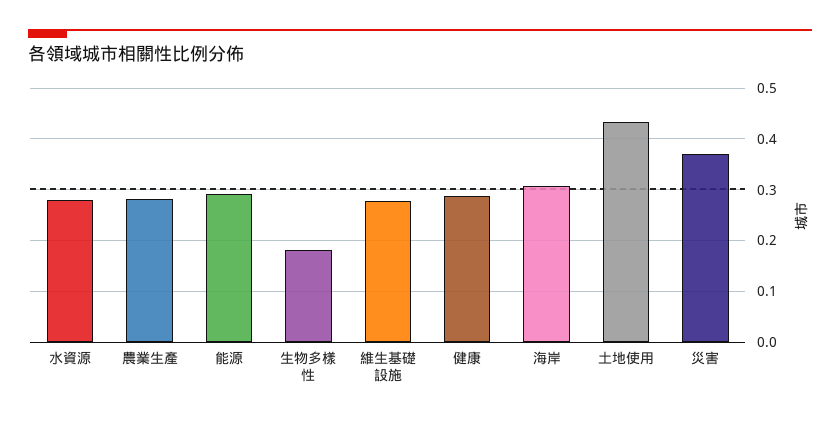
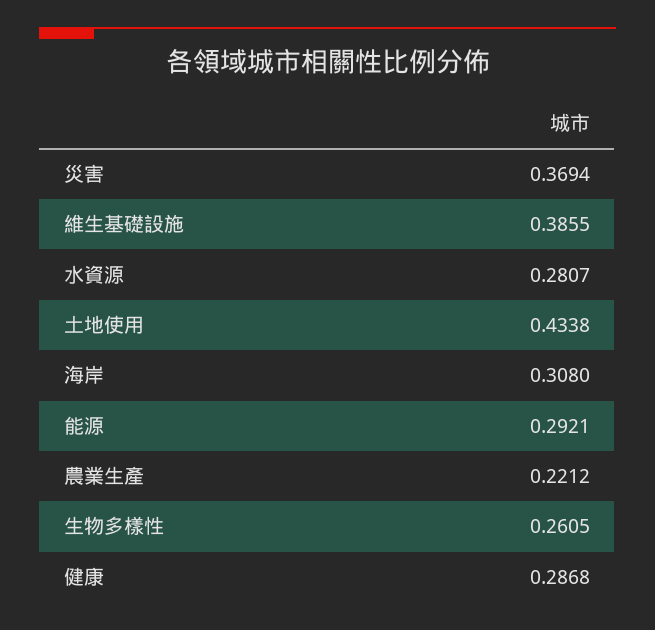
  {
    "水資源": 0.2807,
-   "農業生產": 0.28,
+   "農業生產": 0.2212,
    "能源": 0.2921,
-   "生物多樣性": 0.18,
+   "生物多樣性": 0.2605,
-   "維生基礎設施": 0.28,
+   "維生基礎設施": 0.3855,
    "健康": 0.2868,
    "海岸": 0.308,
    "土地使用": 0.4338,
    "災害": 0.3694
  }

